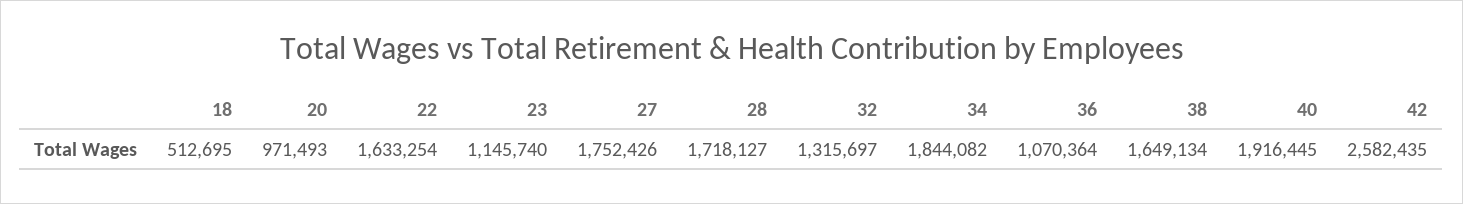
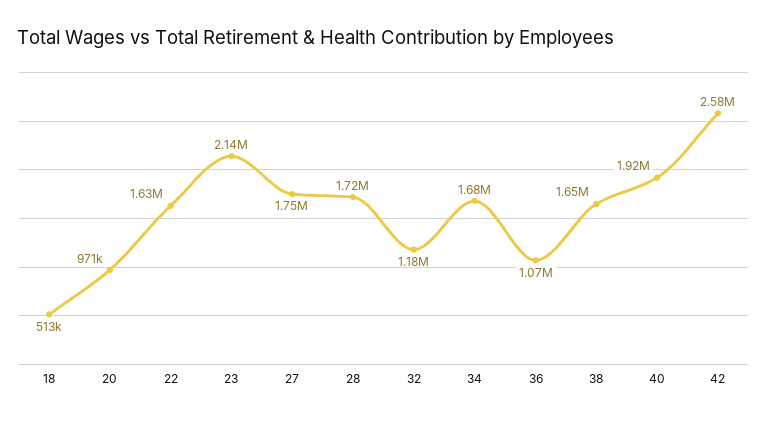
  {
    "18": 512695,
    "20": 971493,
    "22": 1633254,
-   "23": 1145740,
+   "23": 2140000,
    "27": 1752426,
    "28": 1718127,
-   "32": 1315697,
+   "32": 1180000,
-   "34": 1844082,
+   "34": 1680000,
    "36": 1070364,
    "38": 1649134,
    "40": 1916445,
    "42": 2582435
  }

